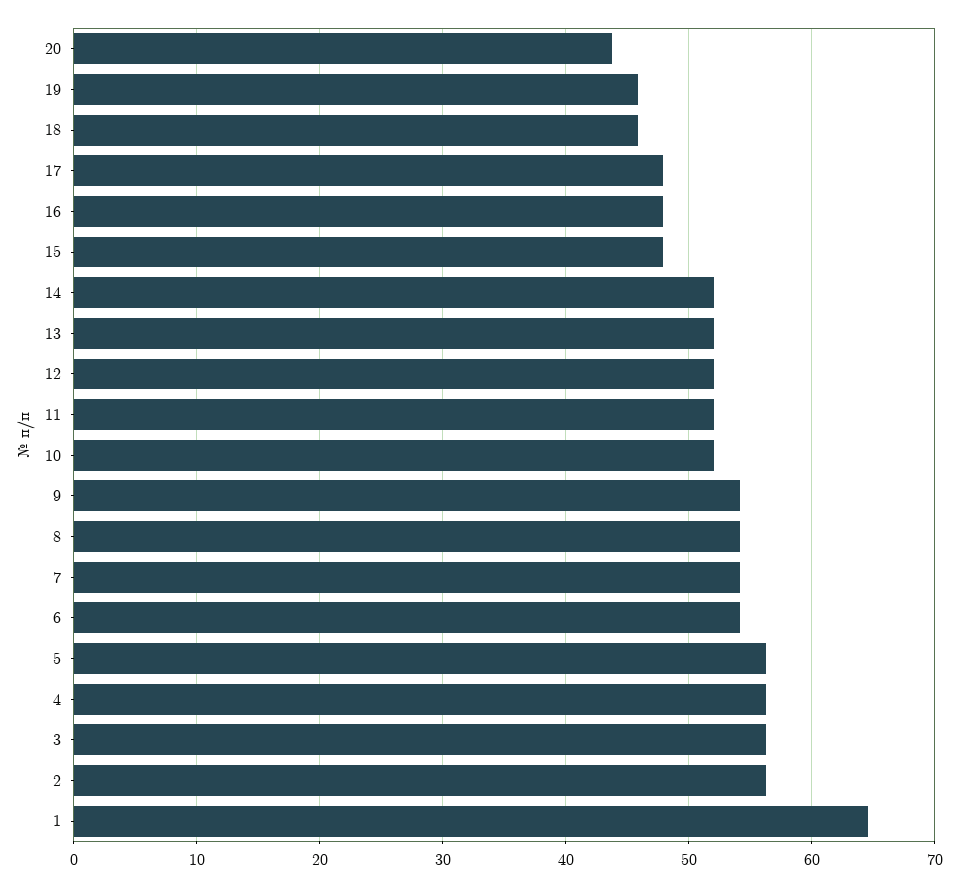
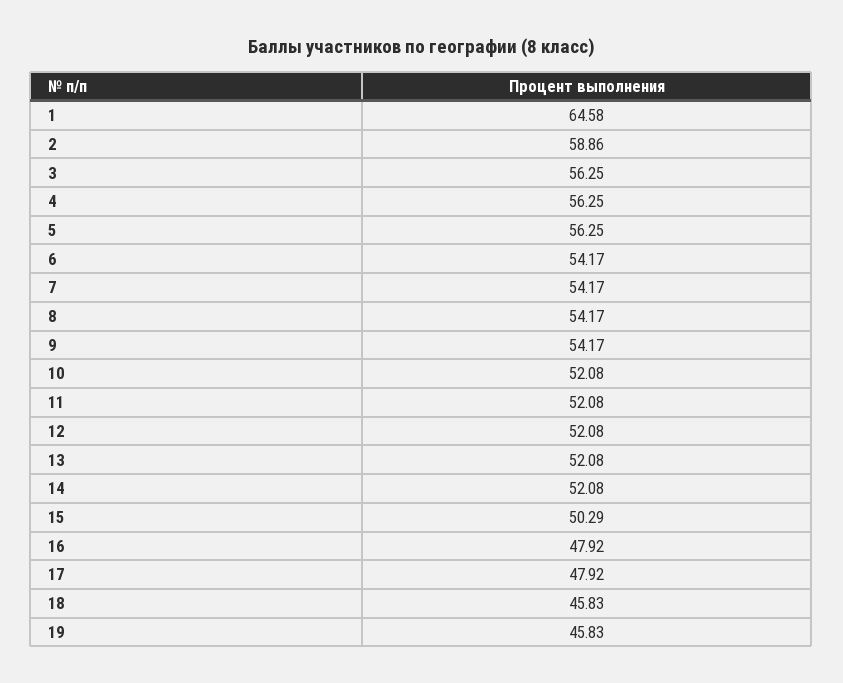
  {
-   "20": 44,
    "19": 45.83,
    "18": 45.83,
    "17": 47.92,
    "16": 47.92,
-   "15": 48,
+   "15": 50.29,
    "14": 52.08,
    "13": 52.08,
    "12": 52.08,
    "11": 52.08,
    "10": 52.08,
    "9": 54.17,
    "8": 54.17,
    "7": 54.17,
    "6": 54.17,
    "5": 56.25,
    "4": 56.25,
    "3": 56.25,
-   "2": 56,
+   "2": 58.86,
    "1": 64.58
  }

